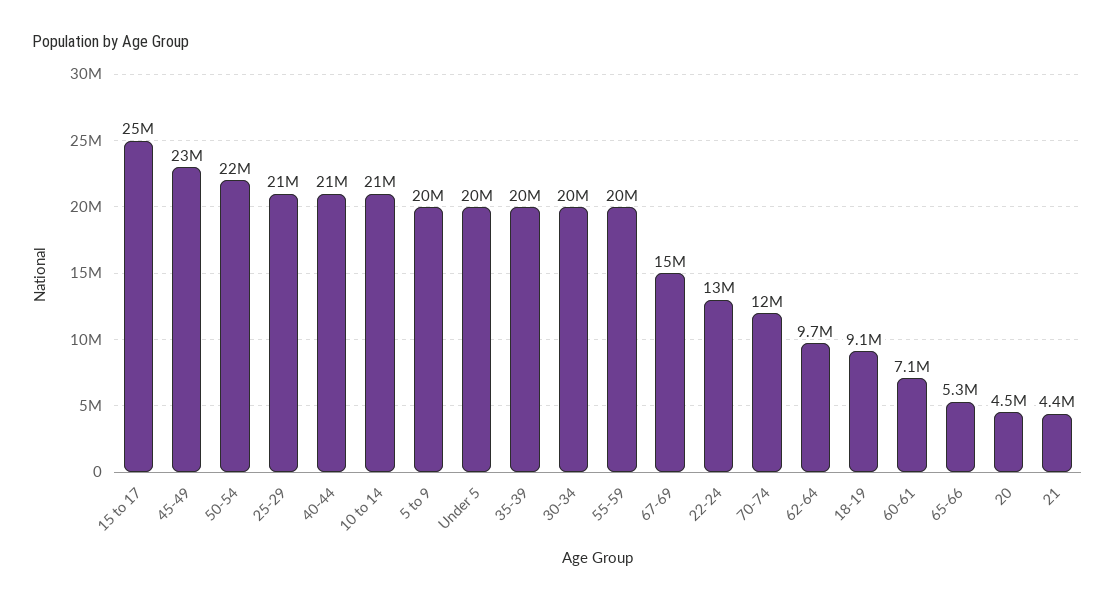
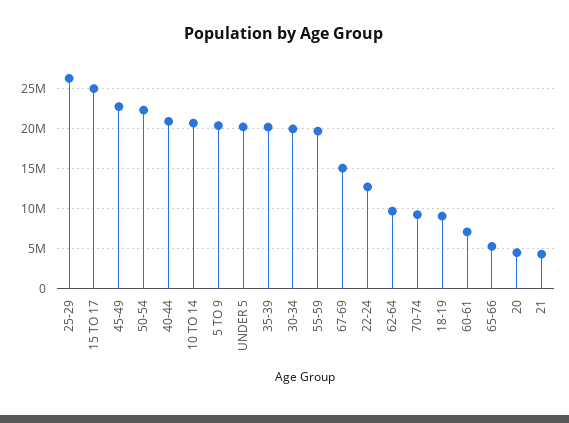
  {
    "15 to 17": 25000000,
    "45-49": 23000000,
    "50-54": 22000000,
-   "25-29": 21000000,
+   "25-29": 26000000,
    "40-44": 21000000,
    "10 to 14": 21000000,
    "5 to 9": 20000000,
    "Under 5": 20000000,
    "35-39": 20000000,
    "30-34": 20000000,
    "55-59": 20000000,
    "67-69": 15000000,
    "22-24": 13000000,
-   "70-74": 12000000,
+   "70-74": 9000000,
    "62-64": 9700000,
    "18-19": 9100000,
    "60-61": 7100000,
    "65-66": 5300000,
    "20": 4500000,
    "21": 4400000
  }

